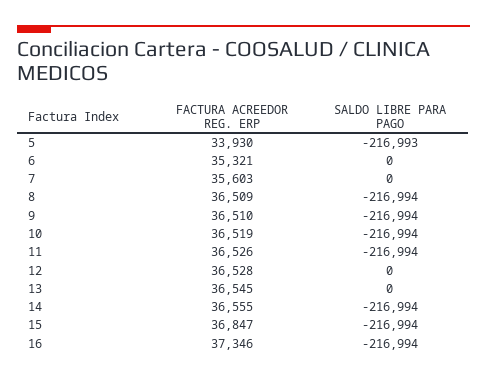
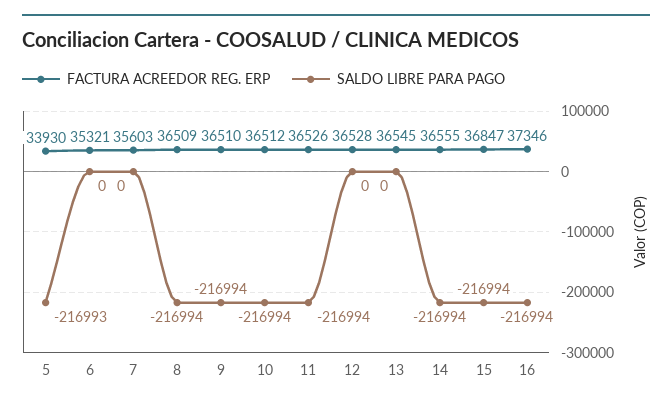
  {
    "FACTURA ACREEDOR REG. ERP": {
      "5": 33930,
      "6": 35321,
      "7": 35603,
      "8": 36509,
      "9": 36510,
-     "10": 36519,
+     "10": 36512,
      "11": 36526,
      "12": 36528,
      "13": 36545,
      "14": 36555,
      "15": 36847,
      "16": 37346
    },
    "SALDO LIBRE PARA PAGO": {
      "5": -216993,
      "6": 0,
      "7": 0,
      "8": -216994,
      "9": -216994,
      "10": -216994,
      "11": -216994,
      "12": 0,
      "13": 0,
      "14": -216994,
      "15": -216994,
      "16": -216994
    }
  }

